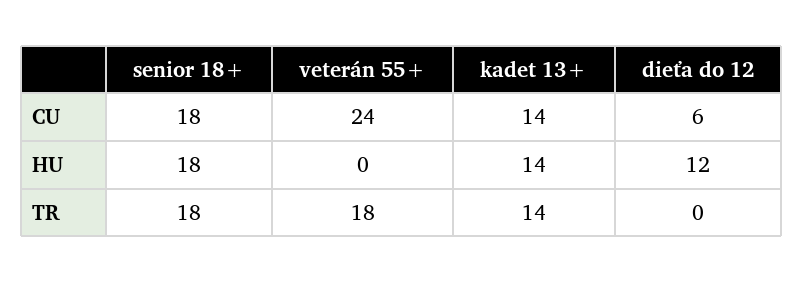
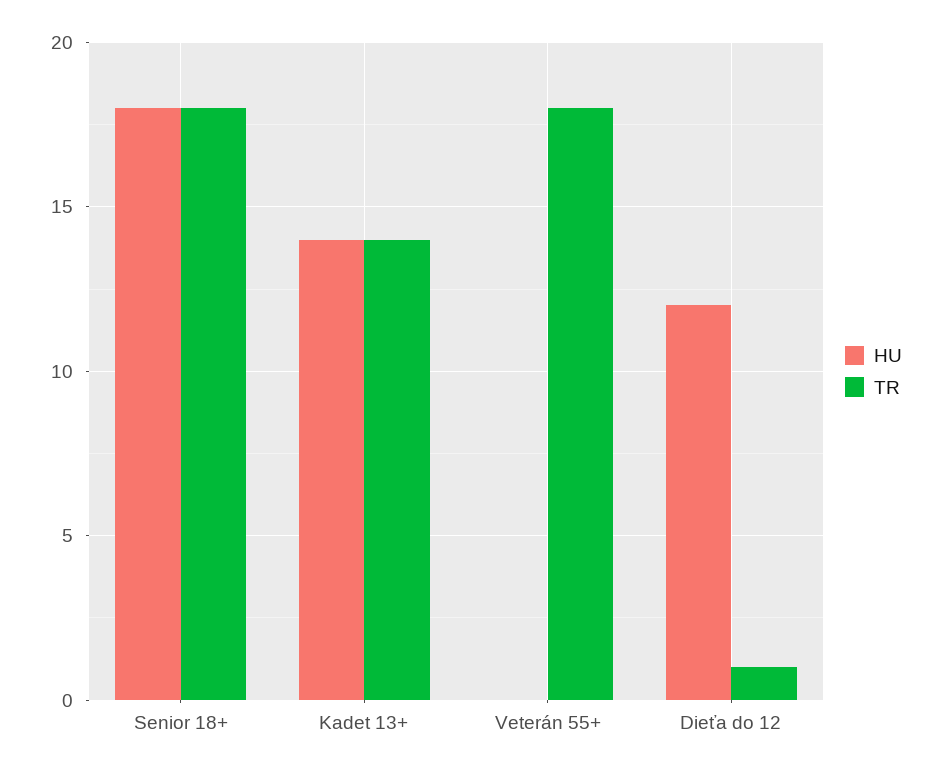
  {
-   "CU": {
-     "senior 18+": 18,
-     "veterán 55+": 24,
-     "kadet 13+": 14,
-     "dieťa do 12": 6
-   },
    "HU": {
      "senior 18+": 18,
      "veterán 55+": 0,
      "kadet 13+": 14,
      "dieťa do 12": 12
    },
    "TR": {
      "senior 18+": 18,
      "veterán 55+": 18,
      "kadet 13+": 14,
-     "dieťa do 12": 0
+     "dieťa do 12": 1
    }
  }

